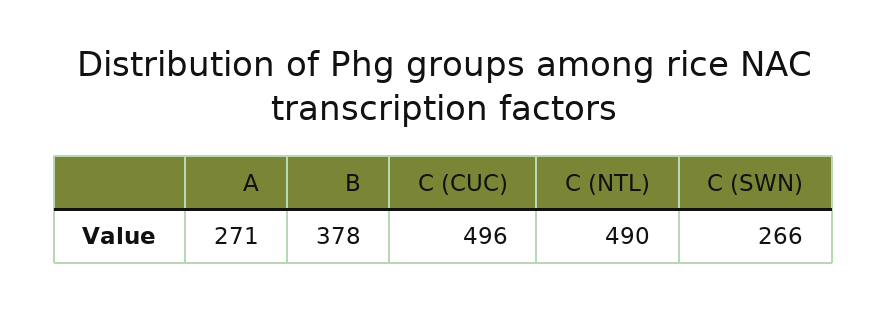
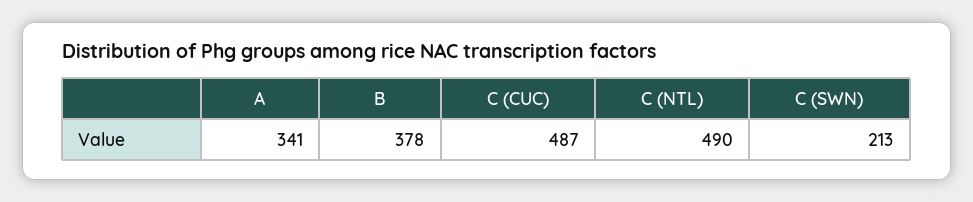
  {
-   "A": 271,
+   "A": 341,
    "B": 378,
-   "C (CUC)": 496,
+   "C (CUC)": 487,
    "C (NTL)": 490,
-   "C (SWN)": 266
+   "C (SWN)": 213
  }

